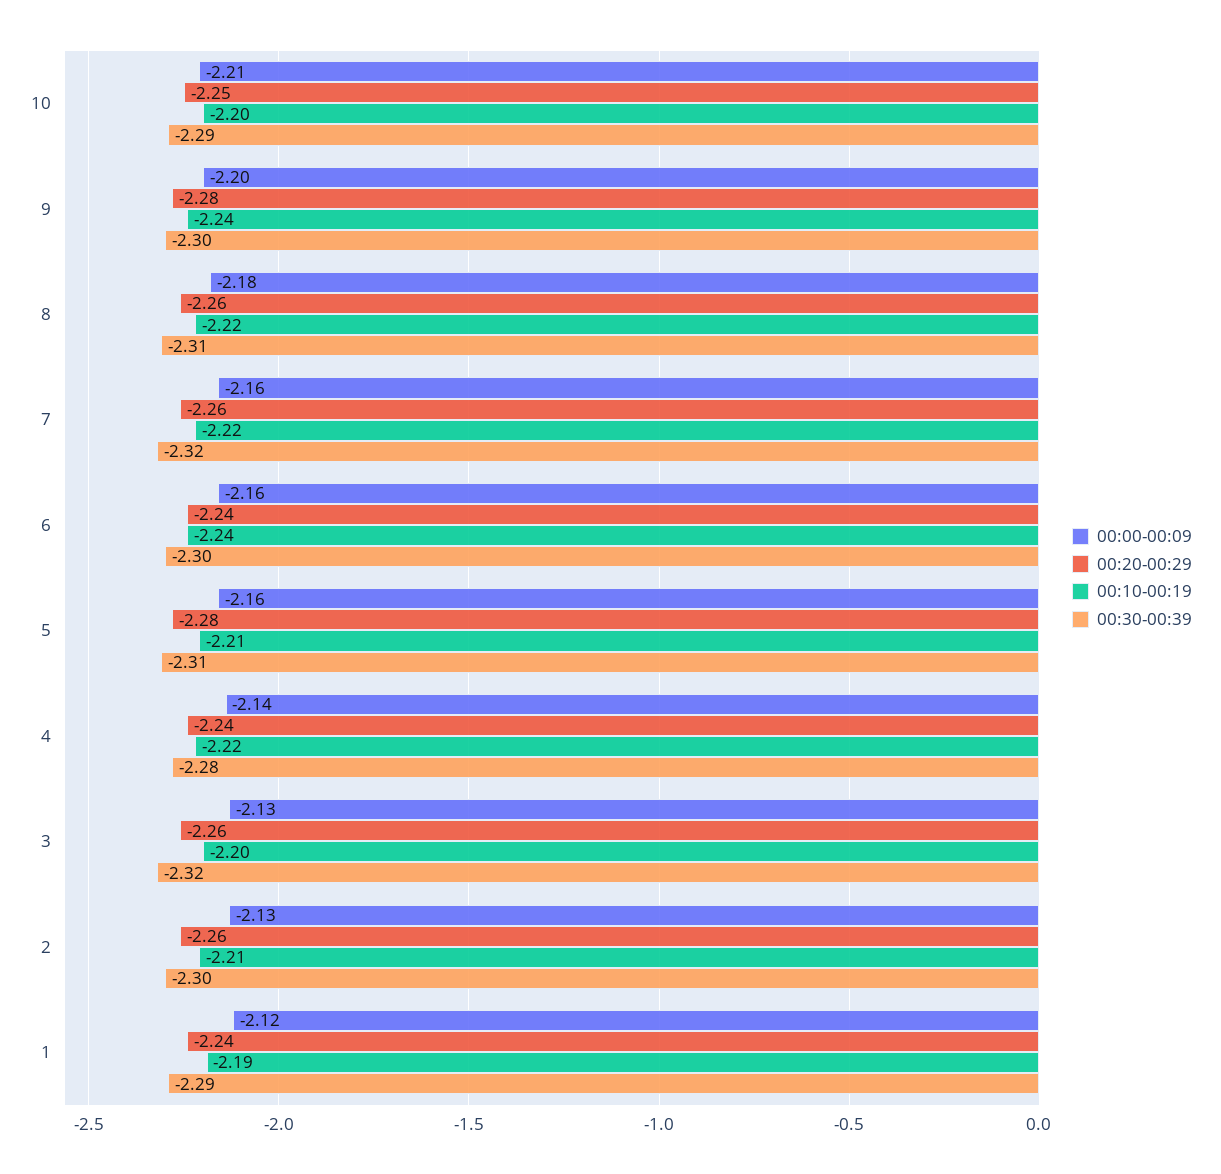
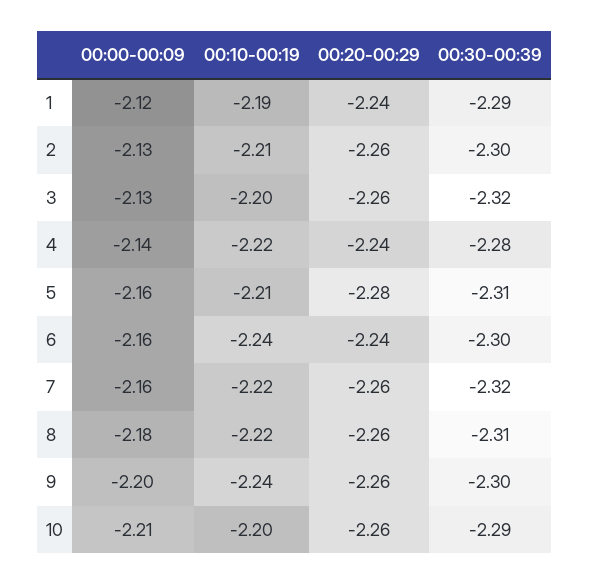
  {
    "00:00-00:09": {
      "10": -2.21,
      "9": -2.2,
      "8": -2.18,
      "7": -2.16,
      "6": -2.16,
      "5": -2.16,
      "4": -2.14,
      "3": -2.13,
      "2": -2.13,
      "1": -2.12
    },
    "00:20-00:29": {
-     "10": -2.25,
+     "10": -2.26,
-     "9": -2.28,
+     "9": -2.26,
      "8": -2.26,
      "7": -2.26,
      "6": -2.24,
      "5": -2.28,
      "4": -2.24,
      "3": -2.26,
      "2": -2.26,
      "1": -2.24
    },
    "00:10-00:19": {
      "10": -2.2,
      "9": -2.24,
      "8": -2.22,
      "7": -2.22,
      "6": -2.24,
      "5": -2.21,
      "4": -2.22,
      "3": -2.2,
      "2": -2.21,
      "1": -2.19
    },
    "00:30-00:39": {
      "10": -2.29,
      "9": -2.3,
      "8": -2.31,
      "7": -2.32,
      "6": -2.3,
      "5": -2.31,
      "4": -2.28,
      "3": -2.32,
      "2": -2.3,
      "1": -2.29
    }
  }

